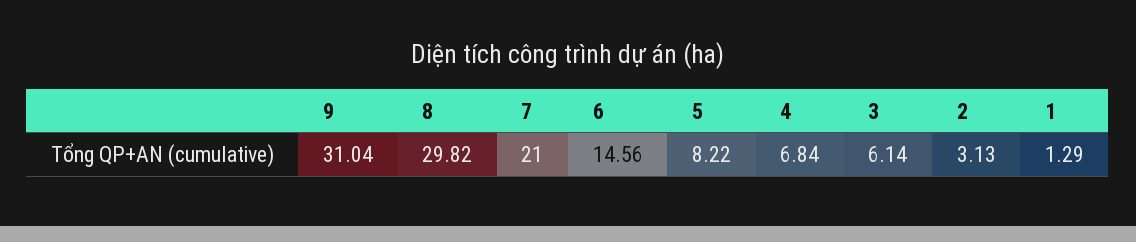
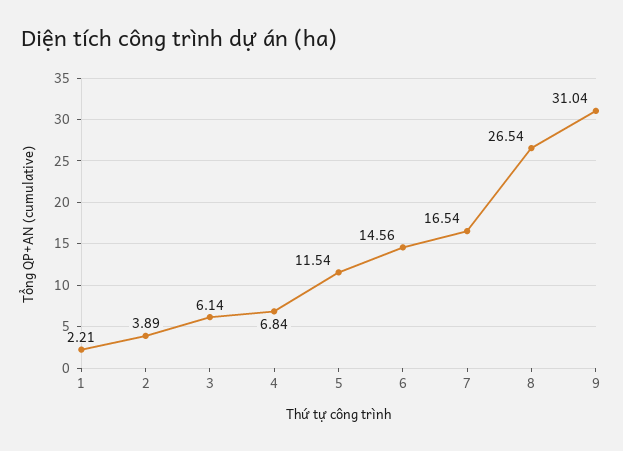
  {
    "9": 31.04,
-   "8": 29.82,
+   "8": 26.54,
-   "7": 21,
+   "7": 16.54,
    "6": 14.56,
-   "5": 8.22,
+   "5": 11.54,
    "4": 6.84,
    "3": 6.14,
-   "2": 3.13,
+   "2": 3.89,
-   "1": 1.29
+   "1": 2.21
  }

